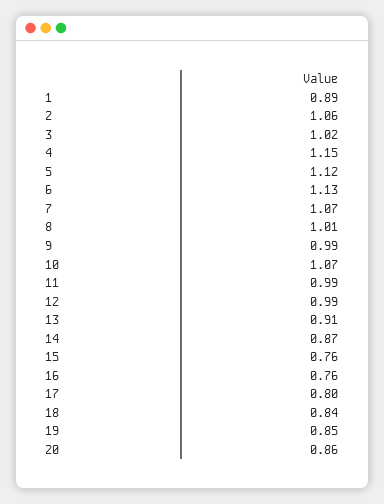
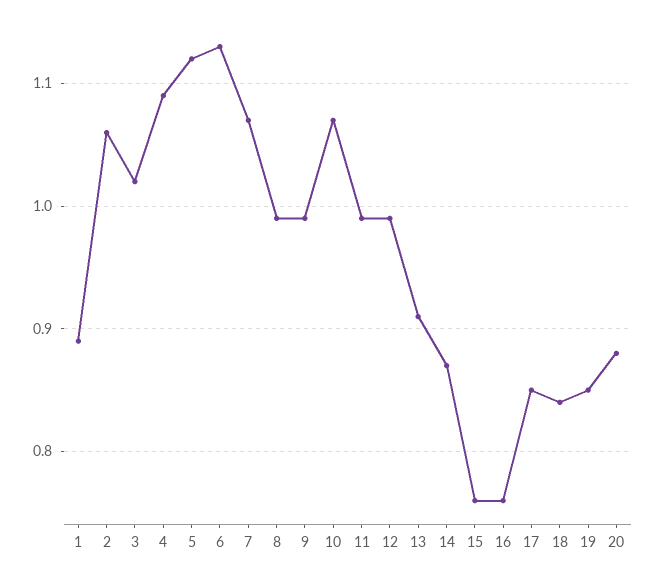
  {
    "1": 0.89,
    "2": 1.06,
    "3": 1.02,
-   "4": 1.15,
+   "4": 1.09,
    "5": 1.12,
    "6": 1.13,
    "7": 1.07,
-   "8": 1.01,
+   "8": 0.99,
    "9": 0.99,
    "10": 1.07,
    "11": 0.99,
    "12": 0.99,
    "13": 0.91,
    "14": 0.87,
    "15": 0.76,
    "16": 0.76,
-   "17": 0.8,
+   "17": 0.85,
    "18": 0.84,
    "19": 0.85,
-   "20": 0.86
+   "20": 0.88
  }

